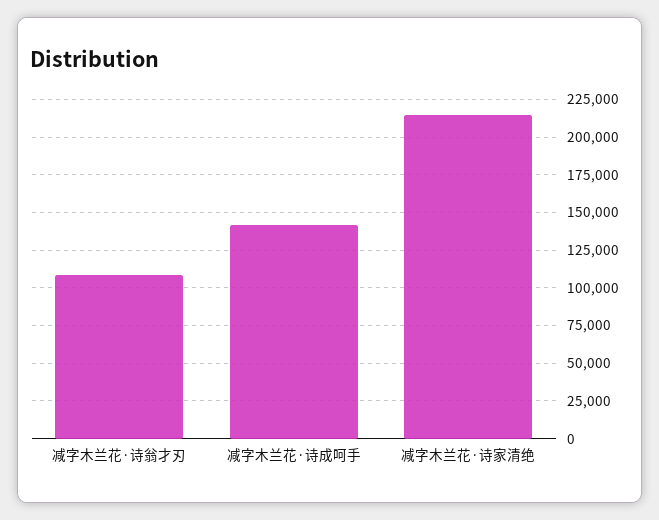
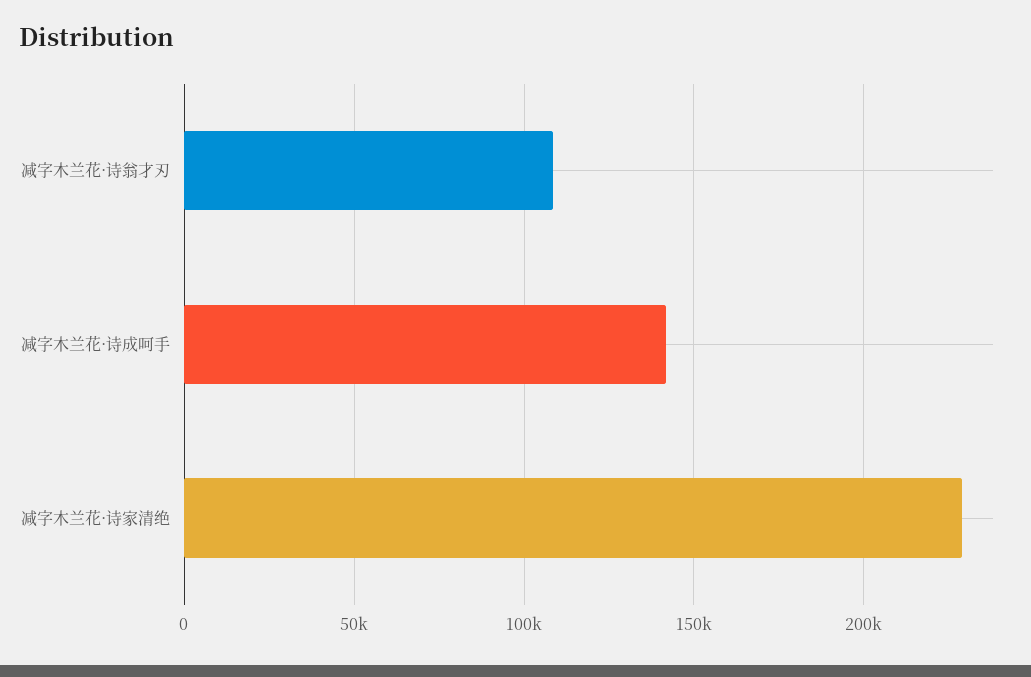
  {
    "减字木兰花·诗翁才刃": 110000,
    "减字木兰花·诗成呵手": 140000,
-   "减字木兰花·诗家清绝": 215000
+   "减字木兰花·诗家清绝": 230000
  }

